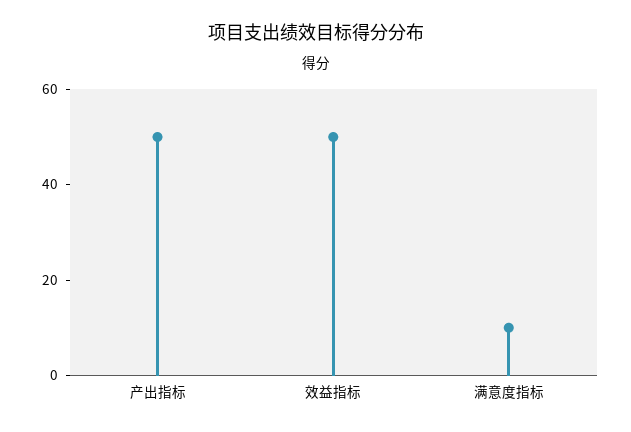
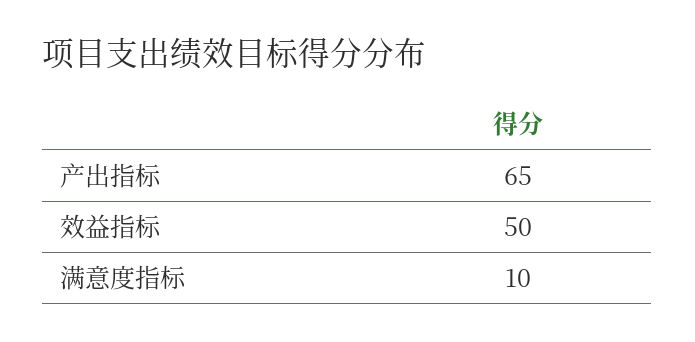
  {
-   "产出指标": 50,
+   "产出指标": 65,
    "效益指标": 50,
    "满意度指标": 10
  }

